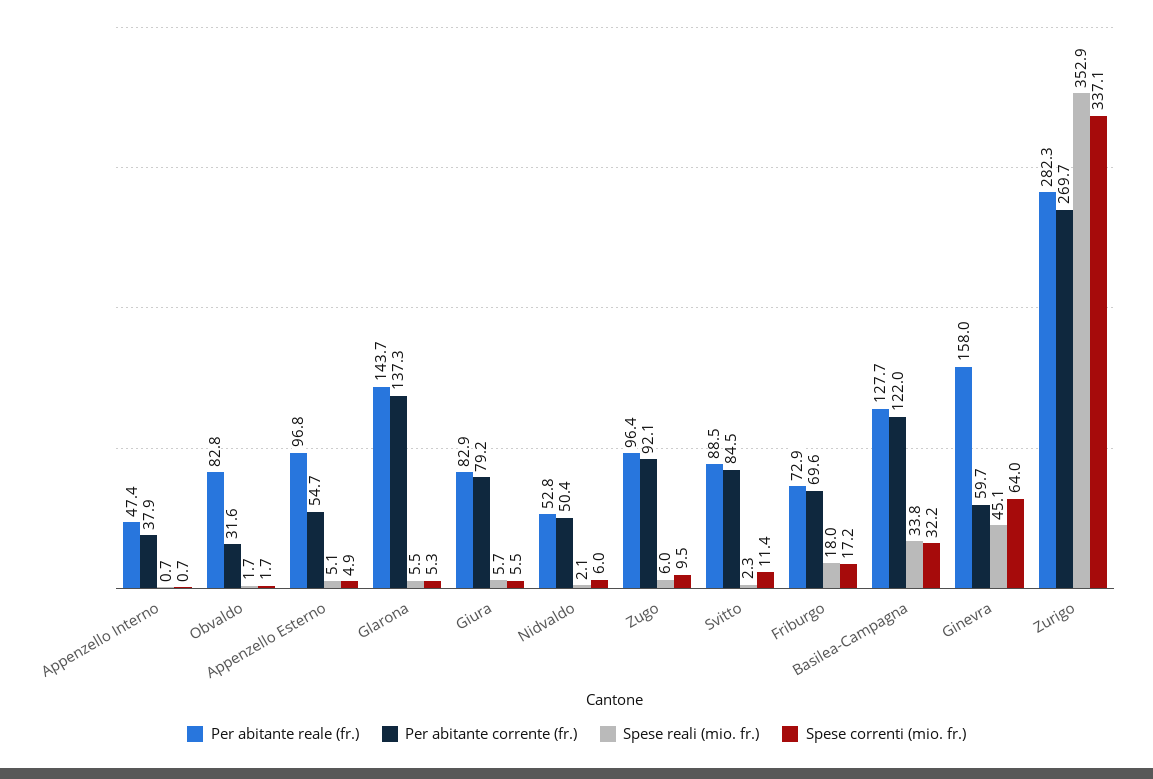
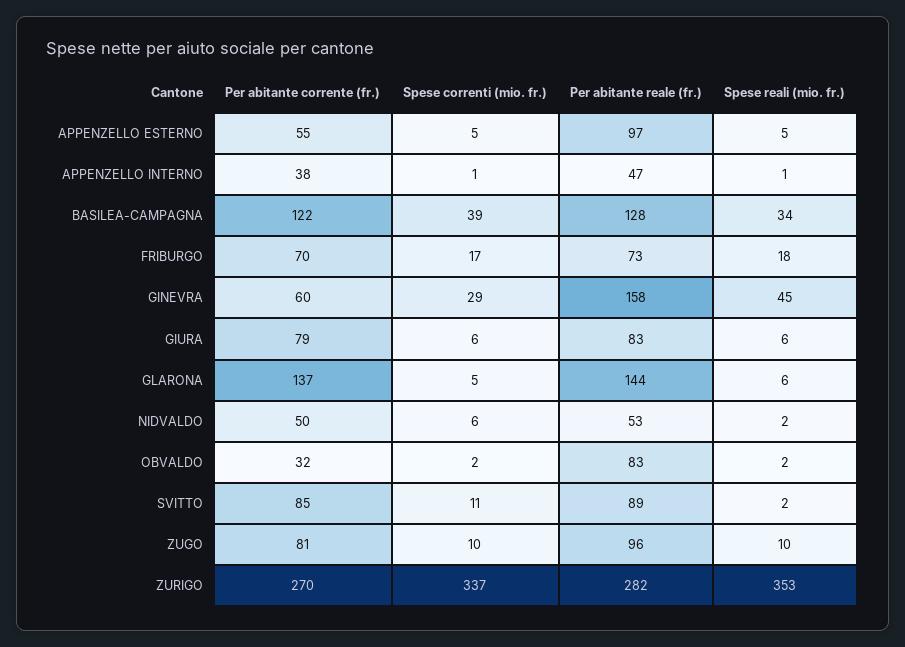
  {
    "Per abitante reale (fr.)": {
      "Appenzello Interno": 47.4,
      "Obvaldo": 82.8,
      "Appenzello Esterno": 96.8,
      "Glarona": 143.7,
      "Giura": 82.9,
      "Nidvaldo": 52.8,
      "Zugo": 96.4,
      "Svitto": 88.5,
      "Friburgo": 72.9,
      "Basilea-Campagna": 127.7,
      "Ginevra": 158,
      "Zurigo": 282.3
    },
    "Per abitante corrente (fr.)": {
      "Appenzello Interno": 37.9,
      "Obvaldo": 31.6,
      "Appenzello Esterno": 54.7,
      "Glarona": 137.3,
      "Giura": 79.2,
      "Nidvaldo": 50.4,
-     "Zugo": 92.1,
+     "Zugo": 81,
      "Svitto": 84.5,
      "Friburgo": 69.6,
      "Basilea-Campagna": 122,
      "Ginevra": 59.7,
      "Zurigo": 269.7
    },
    "Spese reali (mio. fr.)": {
      "Appenzello Interno": 0.7,
      "Obvaldo": 1.7,
      "Appenzello Esterno": 5.1,
      "Glarona": 5.5,
      "Giura": 5.7,
      "Nidvaldo": 2.1,
-     "Zugo": 6,
+     "Zugo": 10,
      "Svitto": 2.3,
      "Friburgo": 18,
      "Basilea-Campagna": 33.8,
      "Ginevra": 45.1,
      "Zurigo": 352.9
    },
    "Spese correnti (mio. fr.)": {
      "Appenzello Interno": 0.7,
      "Obvaldo": 1.7,
      "Appenzello Esterno": 4.9,
      "Glarona": 5.3,
      "Giura": 5.5,
      "Nidvaldo": 6,
      "Zugo": 9.5,
      "Svitto": 11.4,
      "Friburgo": 17.2,
-     "Basilea-Campagna": 32.2,
+     "Basilea-Campagna": 39,
-     "Ginevra": 64,
+     "Ginevra": 29,
      "Zurigo": 337.1
    }
  }

